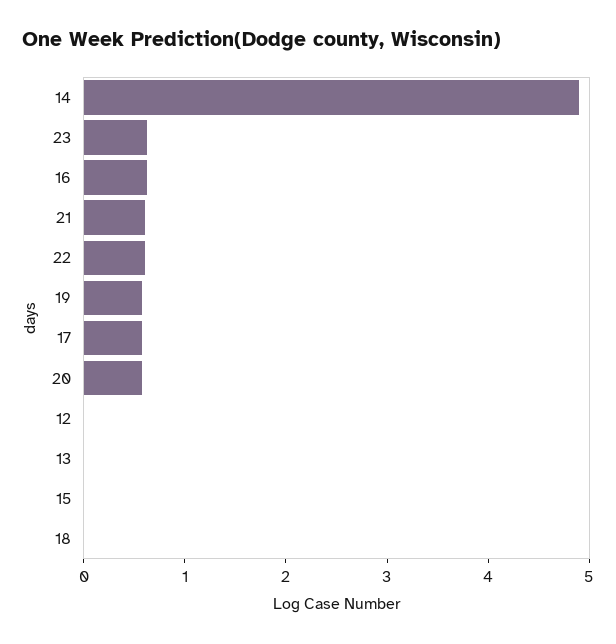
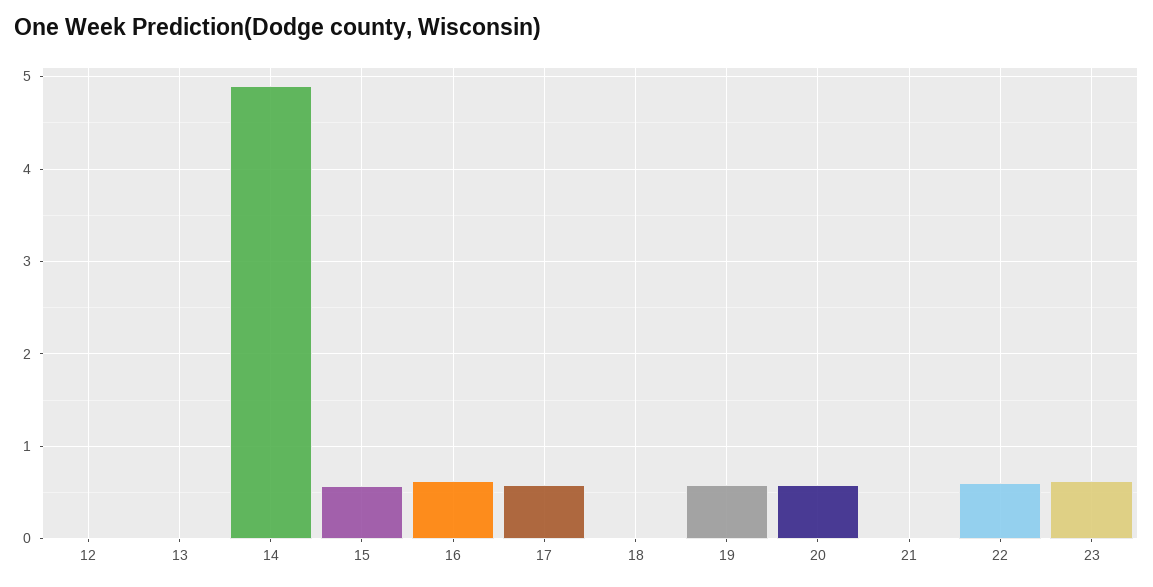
  {
    "14": 4.9,
    "23": 0.6,
    "16": 0.6,
-   "21": 0.6,
+   "21": 0,
    "22": 0.6,
    "19": 0.6,
    "17": 0.6,
    "20": 0.6,
    "12": 0,
    "13": 0,
-   "15": 0,
+   "15": 0.6,
    "18": 0
  }

